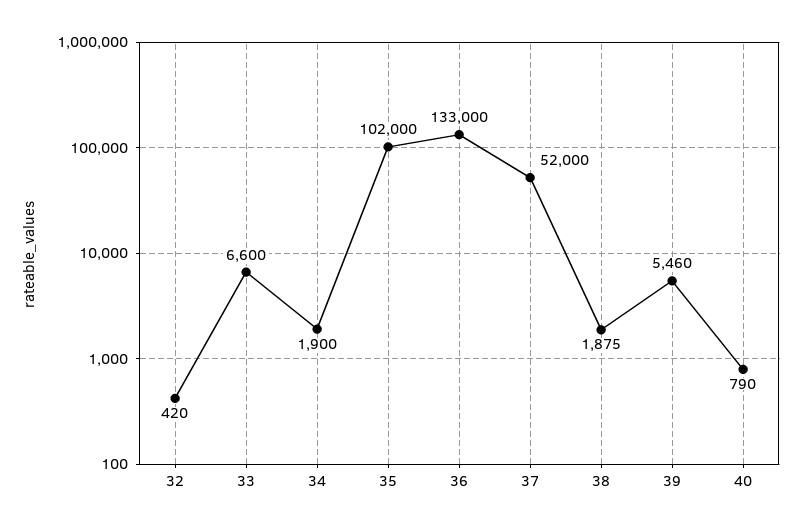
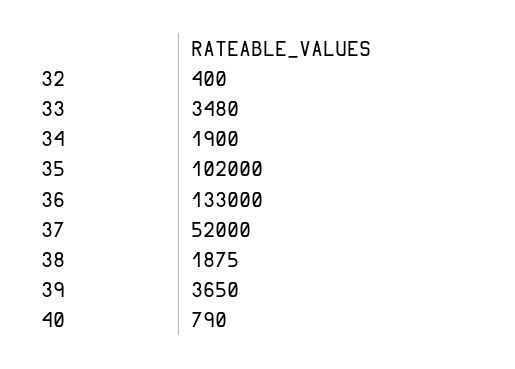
  {
-   "32": 420,
+   "32": 400,
-   "33": 6600,
+   "33": 3480,
    "34": 1900,
    "35": 102000,
    "36": 133000,
    "37": 52000,
    "38": 1875,
-   "39": 5460,
+   "39": 3650,
    "40": 790
  }

